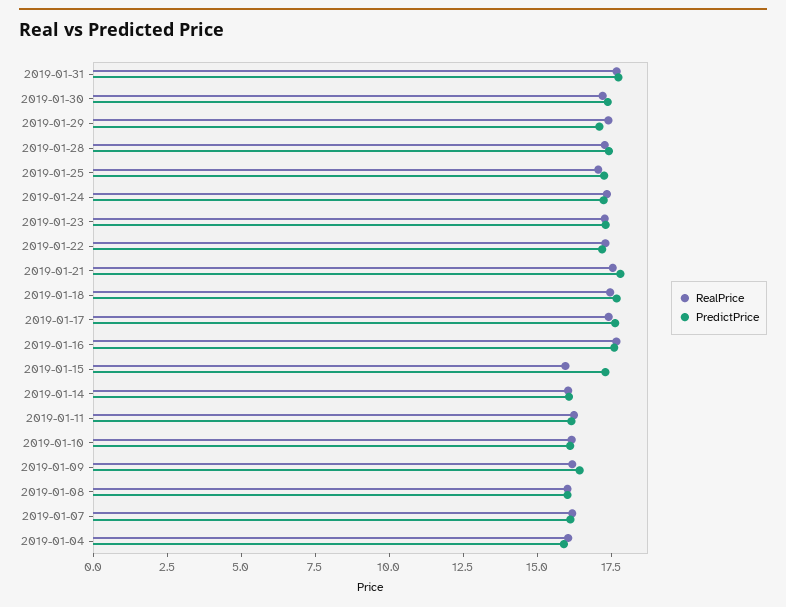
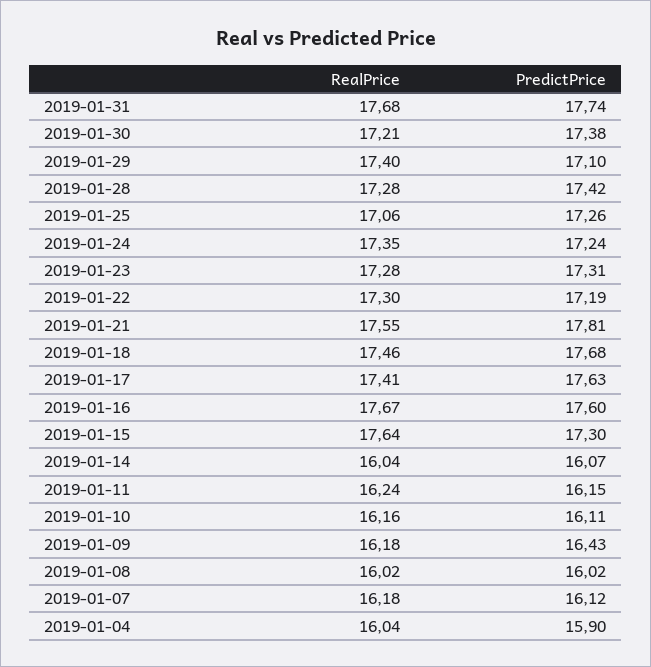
  {
    "RealPrice": {
      "2019-01-31": 17.68,
      "2019-01-30": 17.21,
      "2019-01-29": 17.4,
      "2019-01-28": 17.28,
      "2019-01-25": 17.06,
      "2019-01-24": 17.35,
      "2019-01-23": 17.28,
      "2019-01-22": 17.3,
      "2019-01-21": 17.55,
      "2019-01-18": 17.46,
      "2019-01-17": 17.41,
      "2019-01-16": 17.67,
-     "2019-01-15": 16,
+     "2019-01-15": 17.64,
      "2019-01-14": 16.04,
      "2019-01-11": 16.24,
      "2019-01-10": 16.16,
      "2019-01-09": 16.18,
      "2019-01-08": 16.02,
      "2019-01-07": 16.18,
      "2019-01-04": 16.04
    },
    "PredictPrice": {
      "2019-01-31": 17.74,
      "2019-01-30": 17.38,
      "2019-01-29": 17.1,
      "2019-01-28": 17.42,
      "2019-01-25": 17.26,
      "2019-01-24": 17.24,
      "2019-01-23": 17.31,
      "2019-01-22": 17.19,
      "2019-01-21": 17.81,
      "2019-01-18": 17.68,
      "2019-01-17": 17.63,
      "2019-01-16": 17.6,
      "2019-01-15": 17.3,
      "2019-01-14": 16.07,
      "2019-01-11": 16.15,
      "2019-01-10": 16.11,
      "2019-01-09": 16.43,
      "2019-01-08": 16.02,
      "2019-01-07": 16.12,
      "2019-01-04": 15.9
    }
  }

